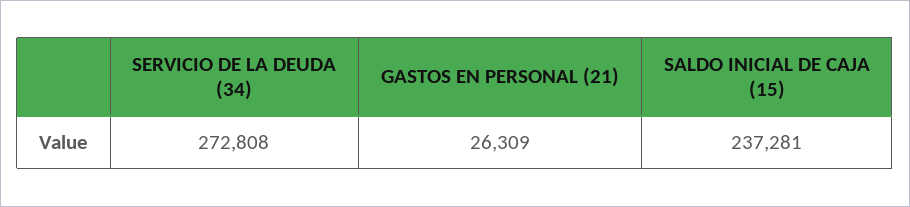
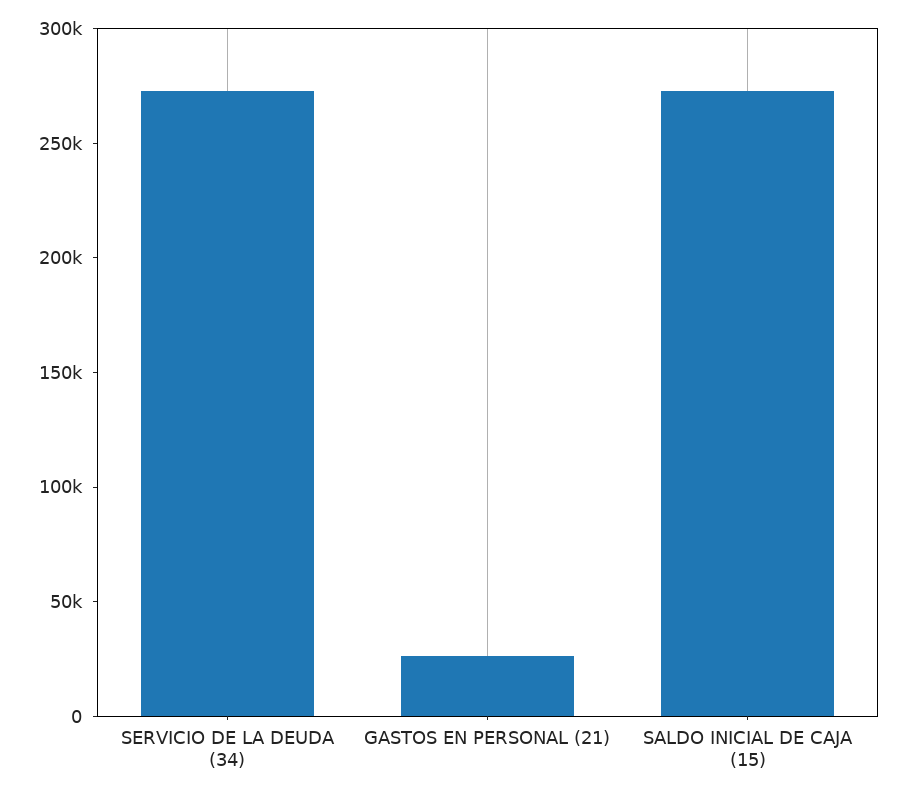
  {
    "SERVICIO DE LA DEUDA (34)": 272808,
    "GASTOS EN PERSONAL (21)": 26309,
-   "SALDO INICIAL DE CAJA (15)": 237281
+   "SALDO INICIAL DE CAJA (15)": 270000
  }

